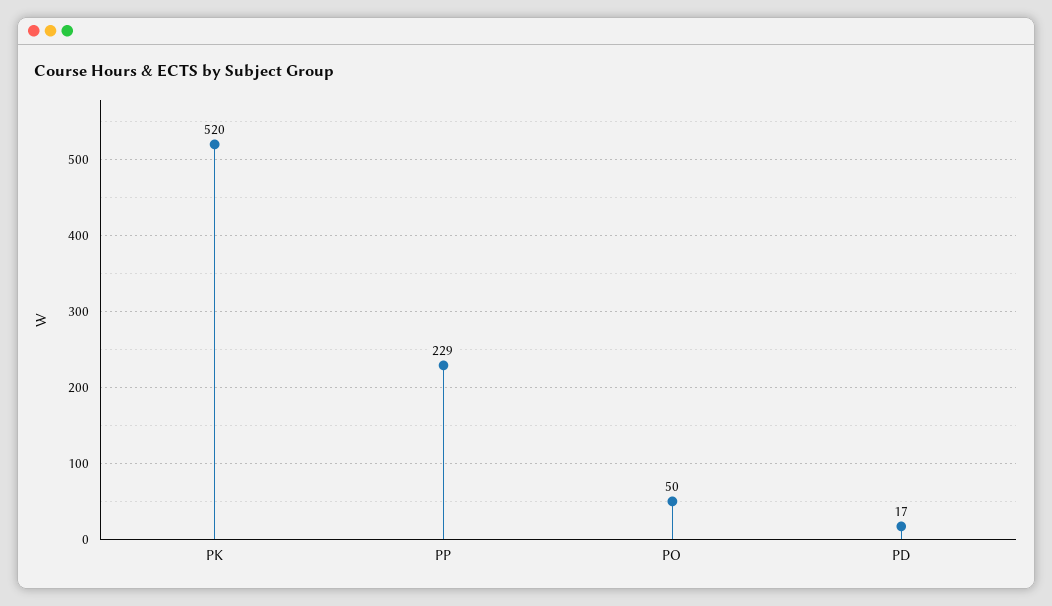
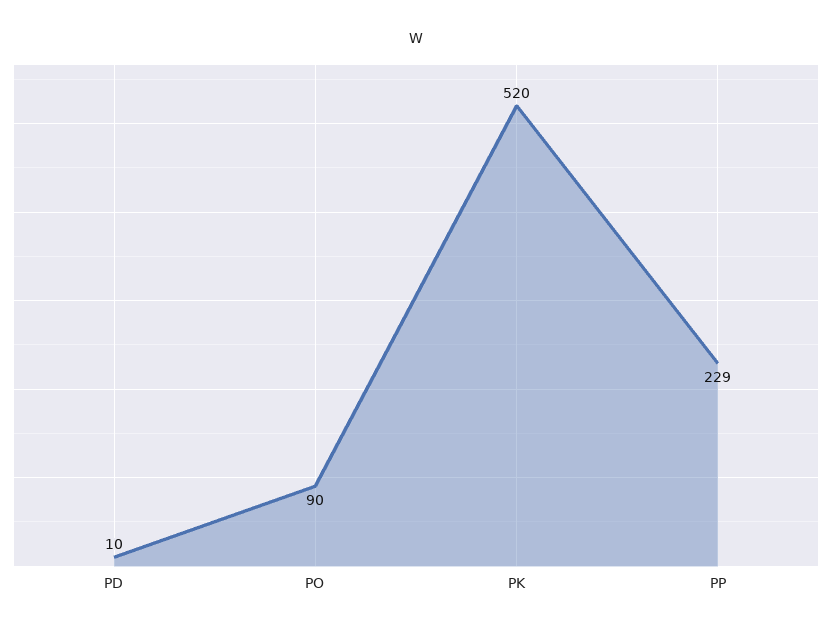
  {
    "PK": 520,
    "PP": 229,
-   "PO": 50,
+   "PO": 90,
-   "PD": 17
+   "PD": 10
  }

